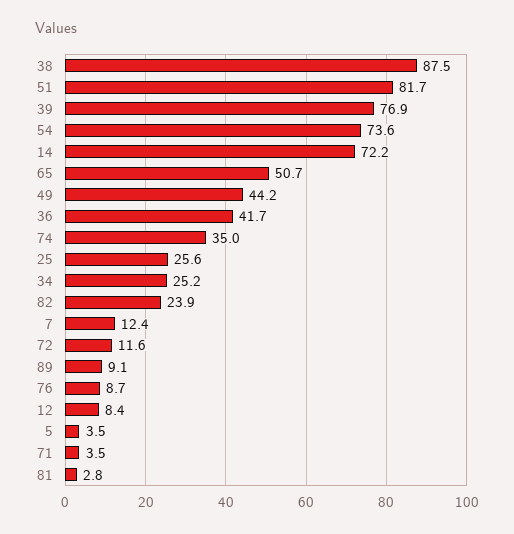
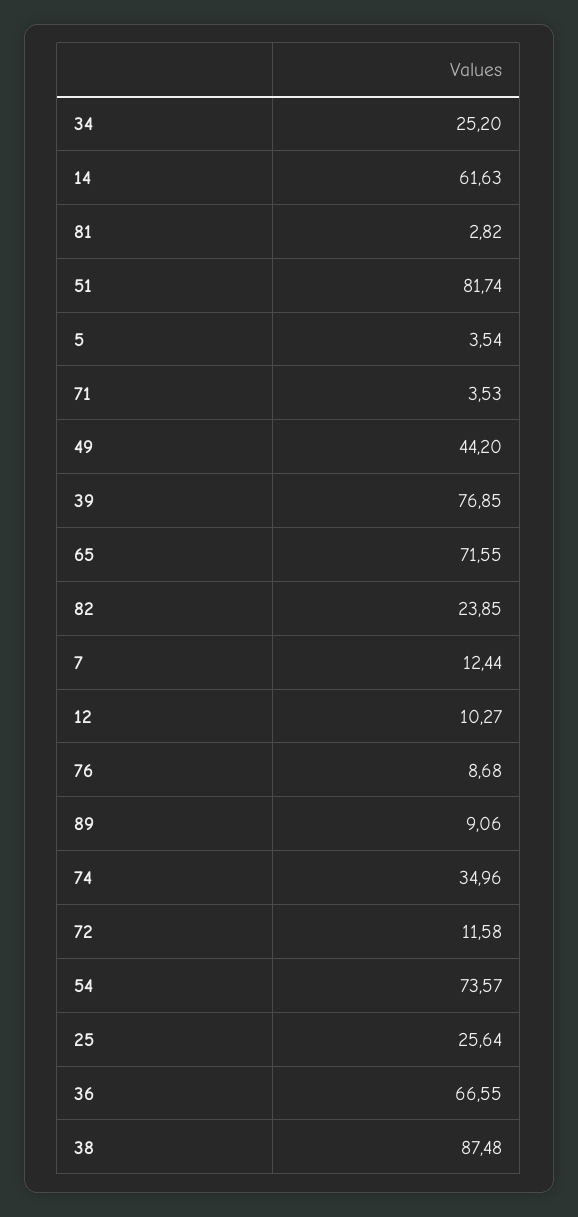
  {
    "38": 87.48,
    "51": 81.74,
    "39": 76.85,
    "54": 73.57,
-   "14": 72.2,
+   "14": 61.63,
-   "65": 50.7,
+   "65": 71.55,
    "49": 44.2,
-   "36": 41.7,
+   "36": 66.55,
    "74": 34.96,
    "25": 25.64,
    "34": 25.2,
    "82": 23.85,
    "7": 12.44,
    "72": 11.58,
    "89": 9.06,
    "76": 8.68,
-   "12": 8.4,
+   "12": 10.27,
    "5": 3.54,
    "71": 3.53,
    "81": 2.82
  }

